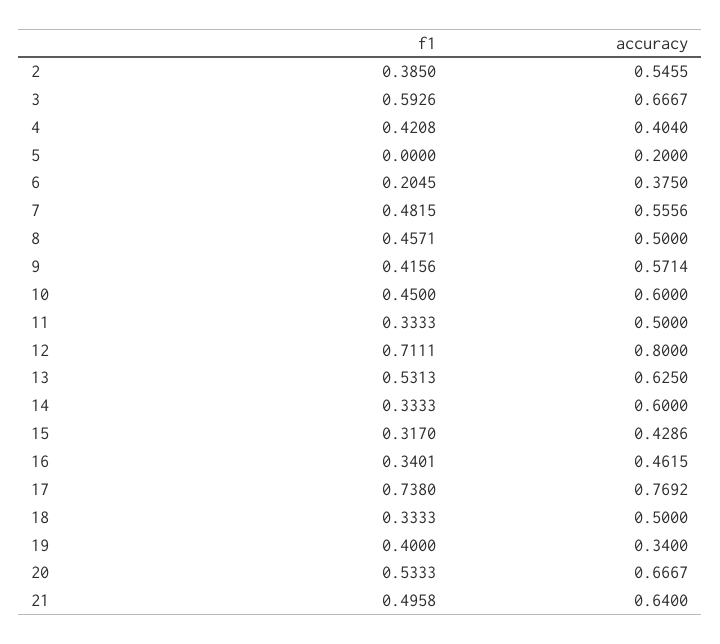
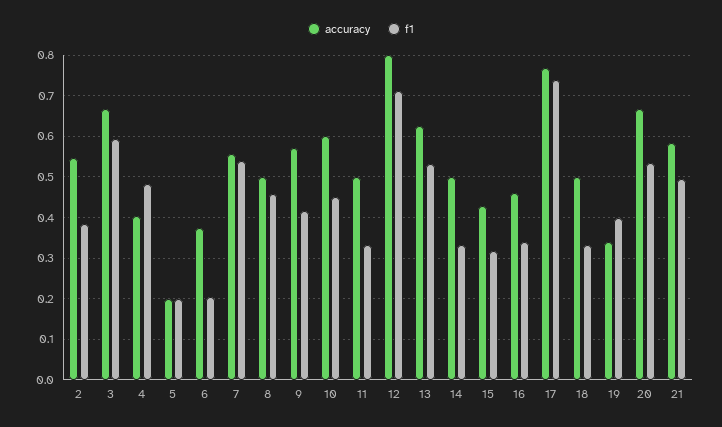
  {
    "f1": {
      "2": 0.385,
      "3": 0.5926,
-     "4": 0.4208,
+     "4": 0.48,
-     "5": 0,
+     "5": 0.2,
      "6": 0.2045,
-     "7": 0.4815,
+     "7": 0.54,
      "8": 0.4571,
      "9": 0.4156,
      "10": 0.45,
      "11": 0.3333,
      "12": 0.7111,
      "13": 0.5313,
      "14": 0.3333,
      "15": 0.317,
      "16": 0.3401,
      "17": 0.738,
      "18": 0.3333,
      "19": 0.4,
      "20": 0.5333,
      "21": 0.4958
    },
    "accuracy": {
      "2": 0.5455,
      "3": 0.6667,
      "4": 0.404,
      "5": 0.2,
      "6": 0.375,
      "7": 0.5556,
      "8": 0.5,
      "9": 0.5714,
      "10": 0.6,
      "11": 0.5,
      "12": 0.8,
      "13": 0.625,
-     "14": 0.6,
+     "14": 0.5,
      "15": 0.4286,
      "16": 0.4615,
      "17": 0.7692,
      "18": 0.5,
      "19": 0.34,
      "20": 0.6667,
-     "21": 0.64
+     "21": 0.58
    }
  }

